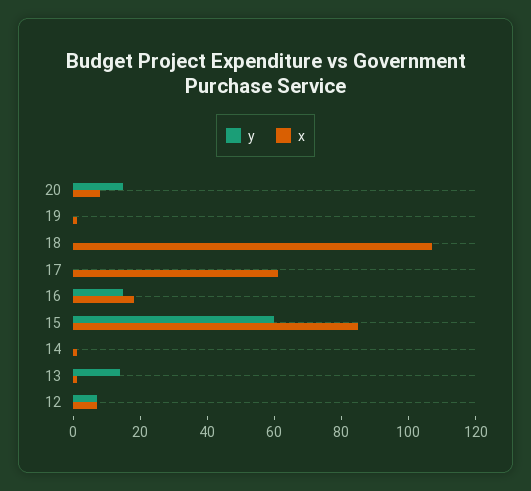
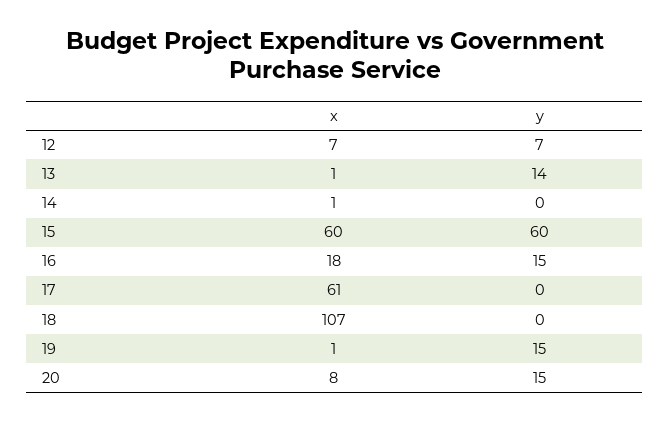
  {
    "y": {
      "20": 15,
-     "19": 0,
+     "19": 15,
      "18": 0,
      "17": 0,
      "16": 15,
      "15": 60,
      "14": 0,
      "13": 14,
      "12": 7
    },
    "x": {
      "20": 8,
      "19": 1,
      "18": 107,
      "17": 61,
      "16": 18,
-     "15": 85,
+     "15": 60,
      "14": 1,
      "13": 1,
      "12": 7
    }
  }

